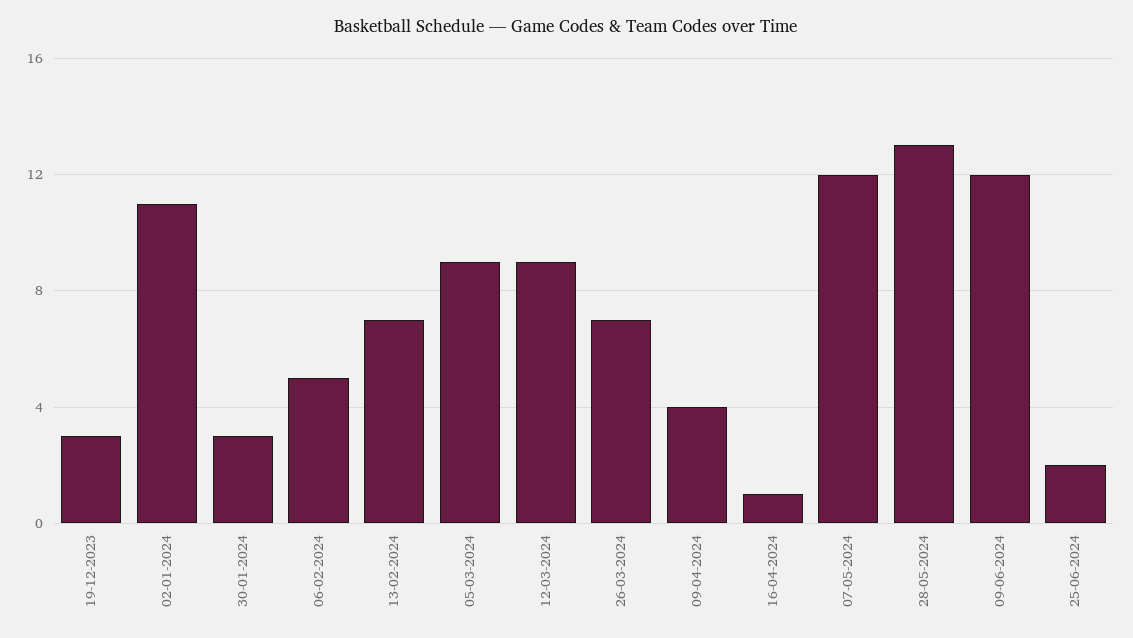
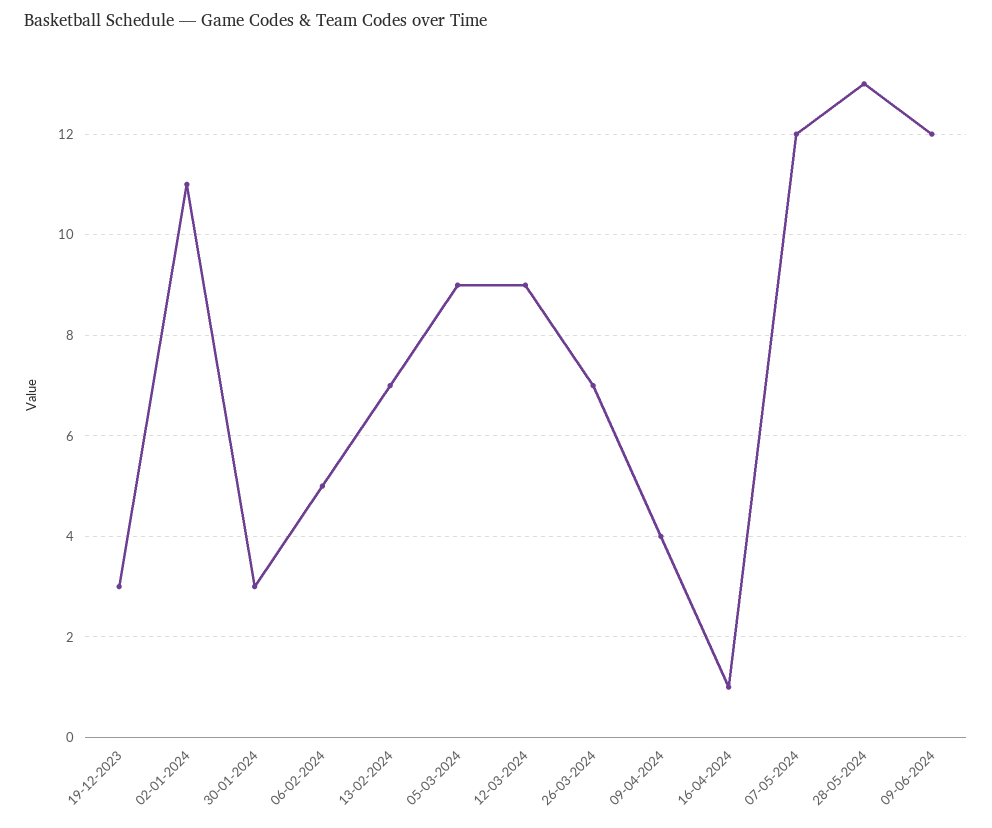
  {
    "19-12-2023": 3,
    "02-01-2024": 11,
    "30-01-2024": 3,
    "06-02-2024": 5,
    "13-02-2024": 7,
    "05-03-2024": 9,
    "12-03-2024": 9,
    "26-03-2024": 7,
    "09-04-2024": 4,
    "16-04-2024": 1,
    "07-05-2024": 12,
    "28-05-2024": 13,
-   "09-06-2024": 12,
+   "09-06-2024": 12
-   "25-06-2024": 2
  }

